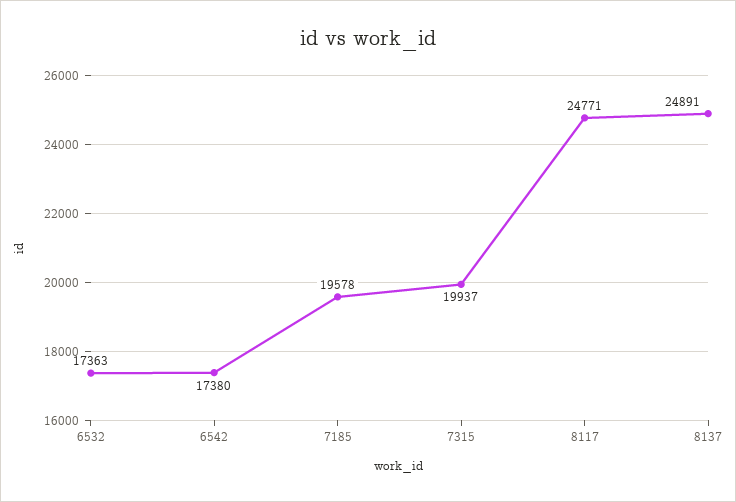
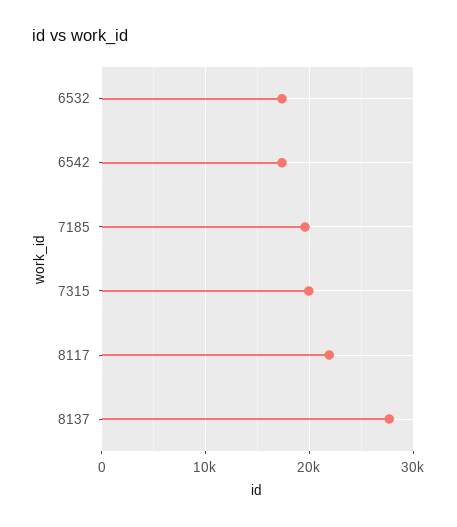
  {
    "6532": 17363,
    "6542": 17380,
    "7185": 19578,
    "7315": 19937,
-   "8117": 24771,
+   "8117": 22000,
-   "8137": 24891
+   "8137": 28000
  }

